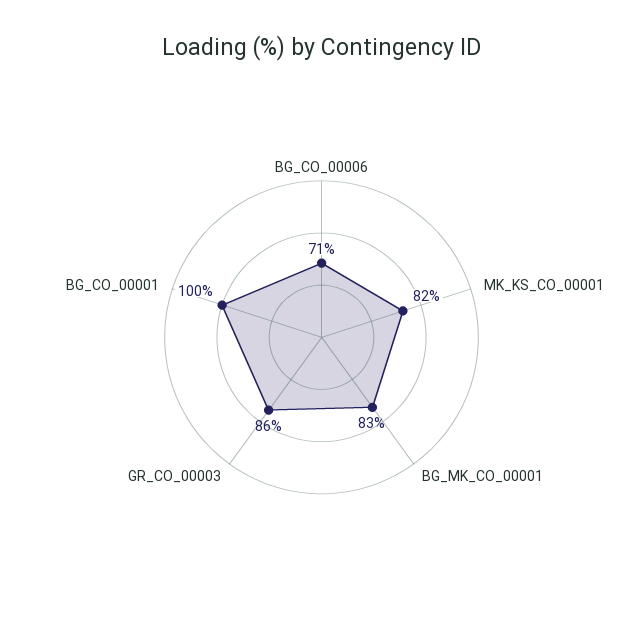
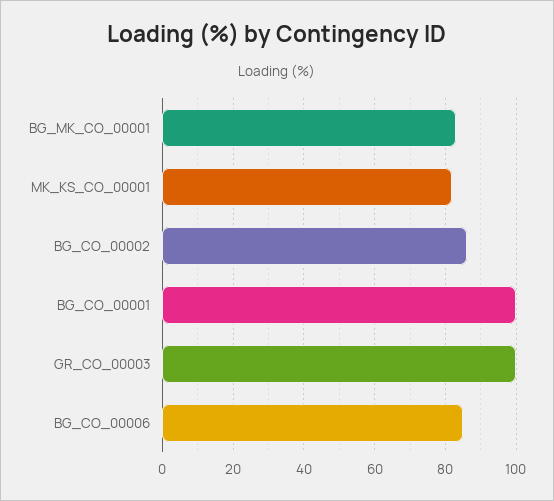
  {
-   "BG_CO_00006": 71,
+   "BG_CO_00006": 85,
    "MK_KS_CO_00001": 82,
    "BG_MK_CO_00001": 83,
-   "GR_CO_00003": 86,
+   "GR_CO_00003": 100,
-   "BG_CO_00001": 100
+   "BG_CO_00001": 100,
+   "BG_CO_00002": 85
  }

